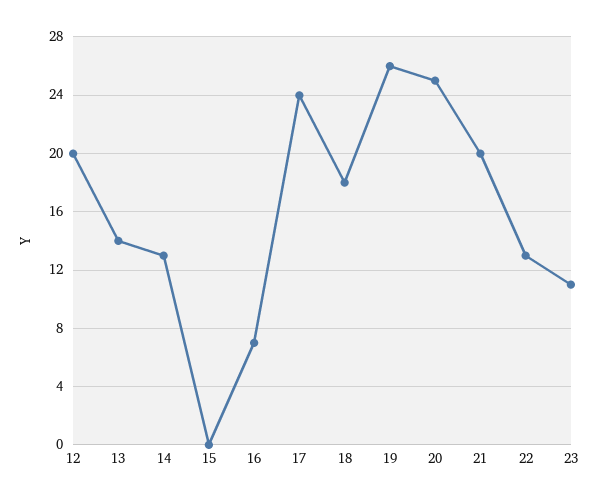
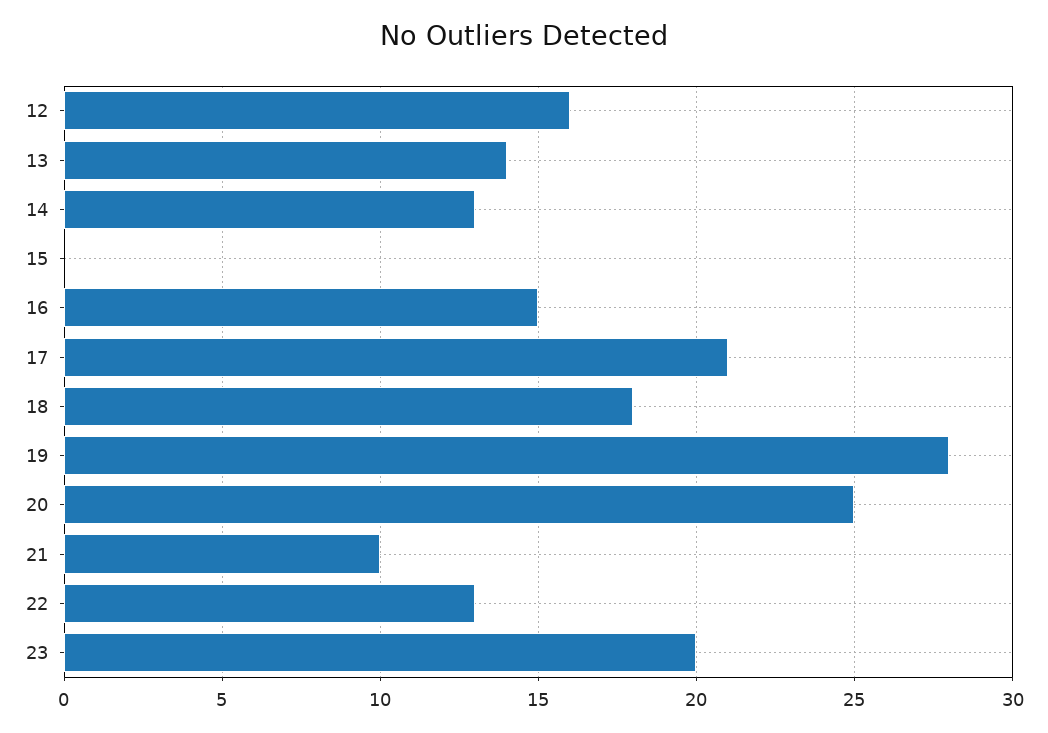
  {
-   "12": 20,
+   "12": 16,
    "13": 14,
    "14": 13,
    "15": 0,
-   "16": 7,
+   "16": 15,
-   "17": 24,
+   "17": 21,
    "18": 18,
-   "19": 26,
+   "19": 28,
    "20": 25,
-   "21": 20,
+   "21": 10,
    "22": 13,
-   "23": 11
+   "23": 20
  }

